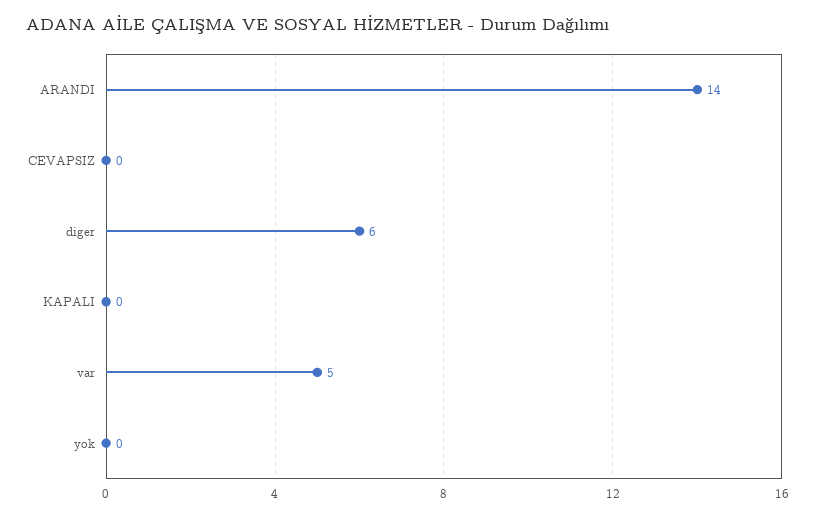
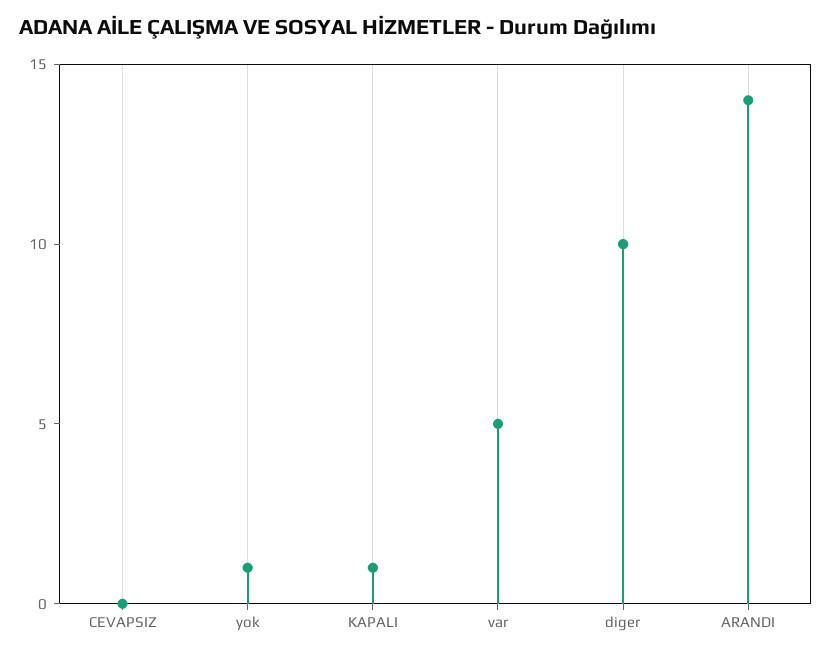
  {
    "ARANDI": 14,
    "CEVAPSIZ": 0,
-   "diger": 6,
+   "diger": 10,
-   "KAPALI": 0,
+   "KAPALI": 1,
    "var": 5,
-   "yok": 0
+   "yok": 1
  }

